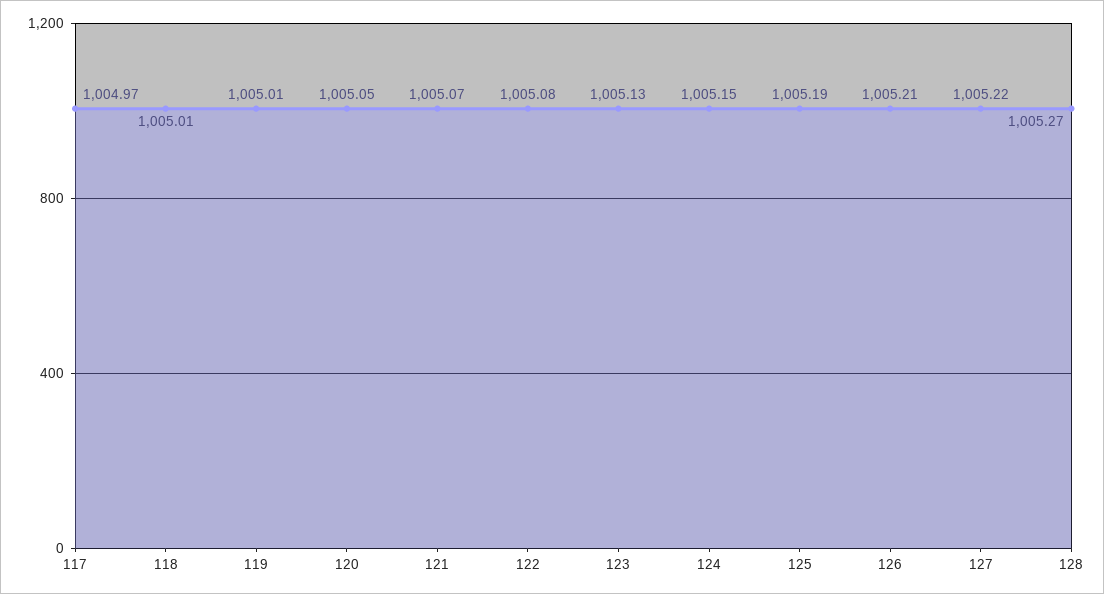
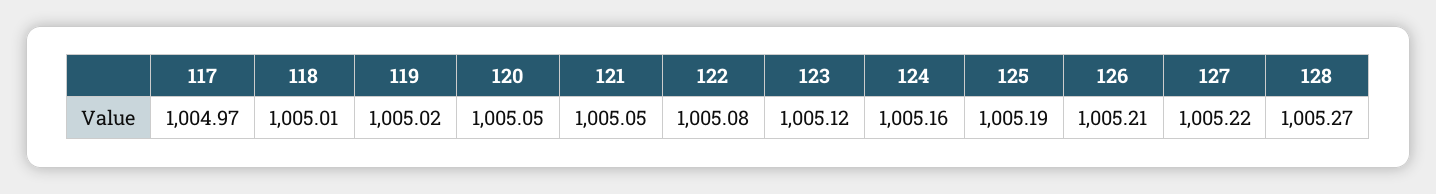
  {
    "117": 1004.97,
    "118": 1005.01,
-   "119": 1005.01,
+   "119": 1005.02,
    "120": 1005.05,
-   "121": 1005.07,
+   "121": 1005.05,
    "122": 1005.08,
-   "123": 1005.13,
+   "123": 1005.12,
-   "124": 1005.15,
+   "124": 1005.16,
    "125": 1005.19,
    "126": 1005.21,
    "127": 1005.22,
    "128": 1005.27
  }

